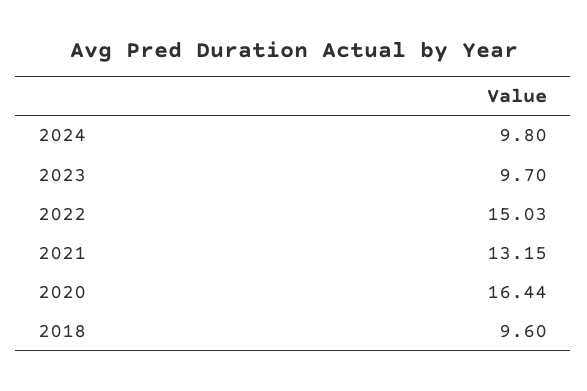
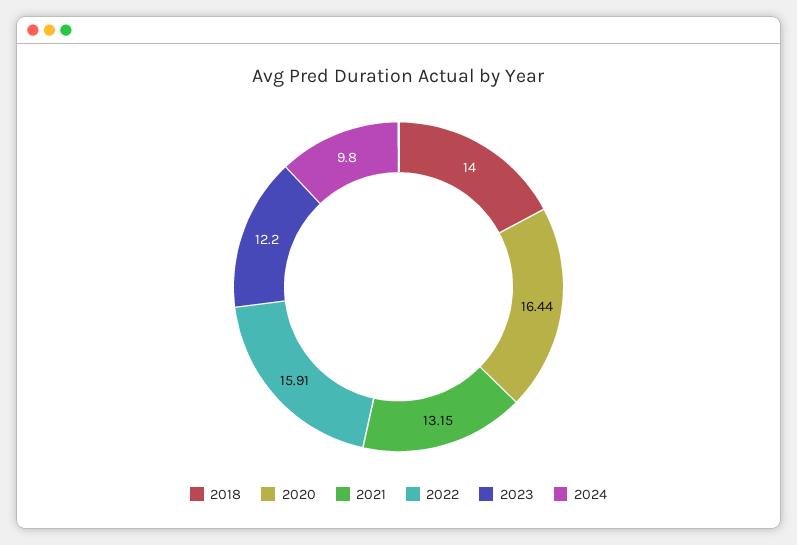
  {
    "2024": 9.8,
-   "2023": 9.7,
+   "2023": 12.2,
-   "2022": 15.03,
+   "2022": 15.91,
    "2021": 13.15,
    "2020": 16.44,
-   "2018": 9.6
+   "2018": 14
  }

